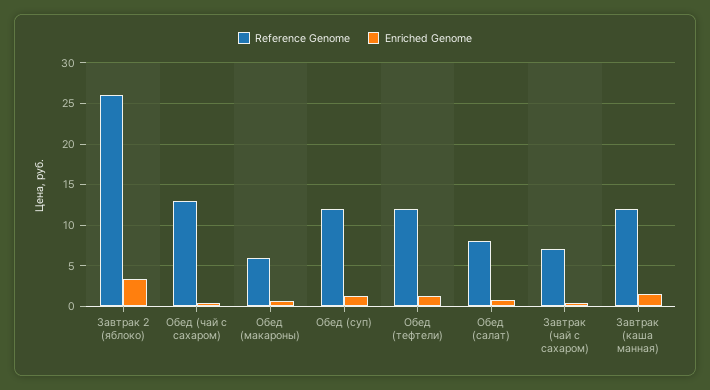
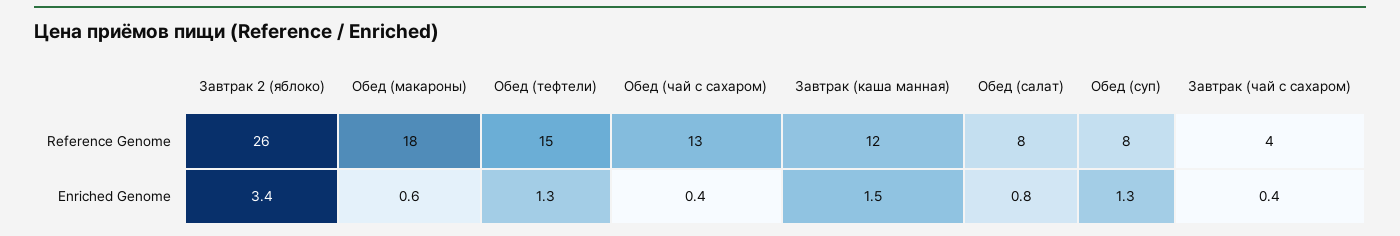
  {
    "Reference Genome": {
      "Завтрак 2 (яблоко)": 26,
      "Обед (чай с сахаром)": 13,
-     "Обед (макароны)": 6,
+     "Обед (макароны)": 18,
-     "Обед (суп)": 12,
+     "Обед (суп)": 8,
-     "Обед (тефтели)": 12,
+     "Обед (тефтели)": 15,
      "Обед (салат)": 8,
-     "Завтрак (чай с сахаром)": 7,
+     "Завтрак (чай с сахаром)": 4,
      "Завтрак (каша манная)": 12
    },
    "Enriched Genome": {
      "Завтрак 2 (яблоко)": 3.4,
      "Обед (чай с сахаром)": 0.4,
      "Обед (макароны)": 0.6,
      "Обед (суп)": 1.3,
      "Обед (тефтели)": 1.3,
      "Обед (салат)": 0.8,
      "Завтрак (чай с сахаром)": 0.4,
      "Завтрак (каша манная)": 1.5
    }
  }

